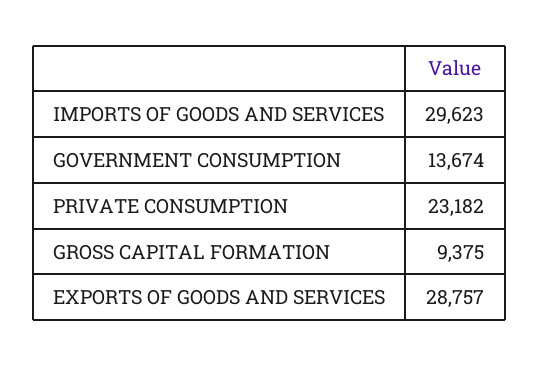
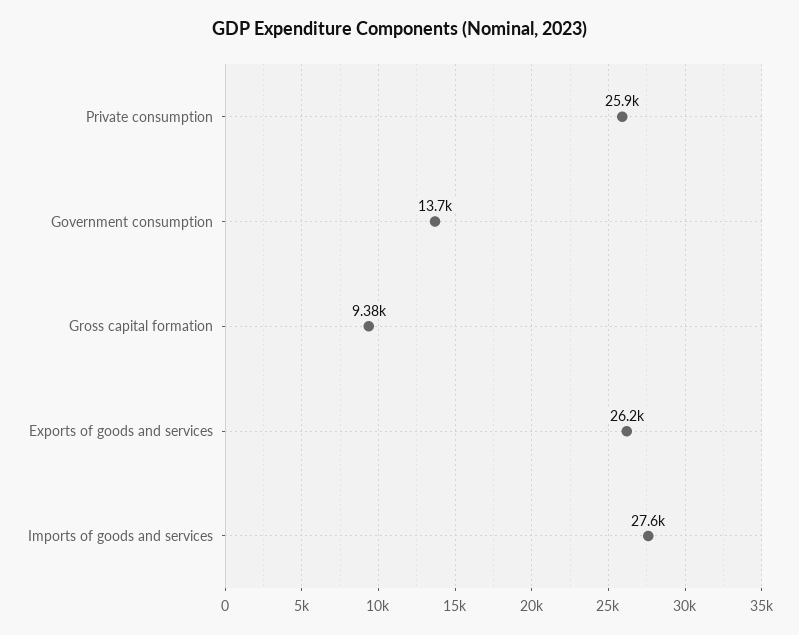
  {
-   "IMPORTS OF GOODS AND SERVICES": 29623,
+   "IMPORTS OF GOODS AND SERVICES": 27600,
    "GOVERNMENT CONSUMPTION": 13674,
-   "PRIVATE CONSUMPTION": 23182,
+   "PRIVATE CONSUMPTION": 25900,
    "GROSS CAPITAL FORMATION": 9375,
-   "EXPORTS OF GOODS AND SERVICES": 28757
+   "EXPORTS OF GOODS AND SERVICES": 26200
  }

